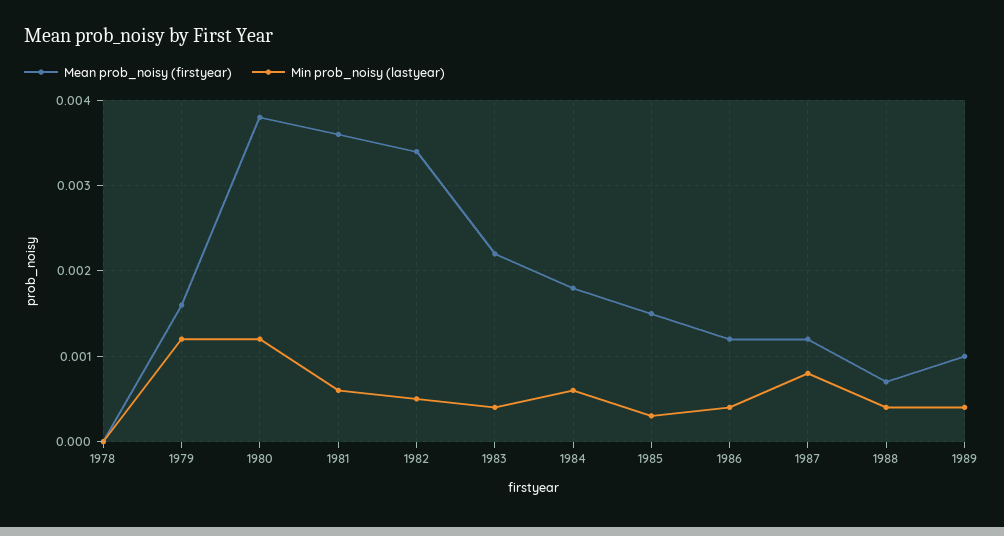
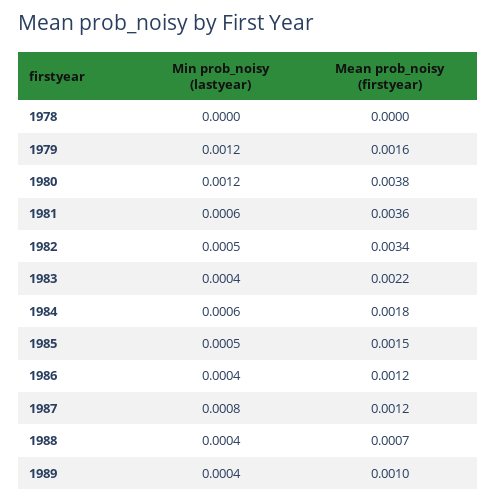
  {
    "Mean prob_noisy (firstyear)": {
      "1978": 0,
      "1979": 0.0016,
      "1980": 0.0038,
      "1981": 0.0036,
      "1982": 0.0034,
      "1983": 0.0022,
      "1984": 0.0018,
      "1985": 0.0015,
      "1986": 0.0012,
      "1987": 0.0012,
      "1988": 0.0007,
      "1989": 0.001
    },
    "Min prob_noisy (lastyear)": {
      "1978": 0,
      "1979": 0.0012,
      "1980": 0.0012,
      "1981": 0.0006,
      "1982": 0.0005,
      "1983": 0.0004,
      "1984": 0.0006,
-     "1985": 0.0003,
+     "1985": 0.0005,
      "1986": 0.0004,
      "1987": 0.0008,
      "1988": 0.0004,
      "1989": 0.0004
    }
  }

